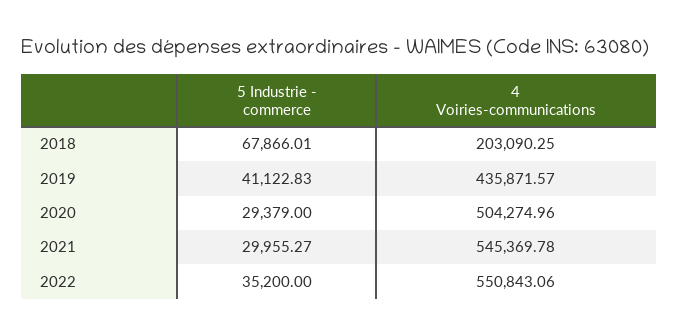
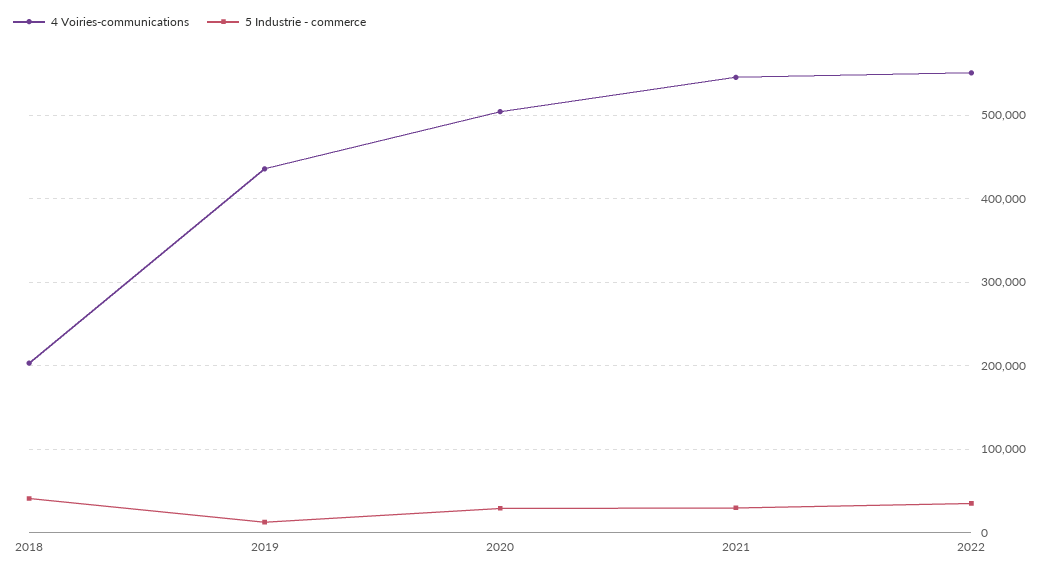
  {
    "5 Industrie - commerce": {
-     "2018": 67866.01,
+     "2018": 40000,
-     "2019": 41122.83,
+     "2019": 10000,
      "2020": 29379,
      "2021": 29955.27,
      "2022": 35200
    },
    "4 Voiries-communications": {
      "2018": 203090.25,
      "2019": 435871.57,
      "2020": 504274.96,
      "2021": 545369.78,
      "2022": 550843.06
    }
  }

